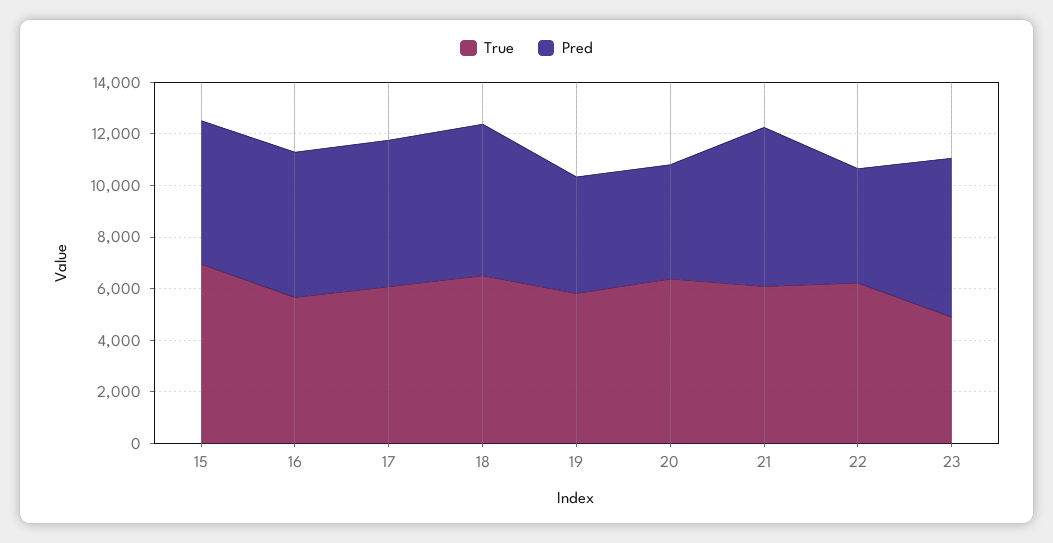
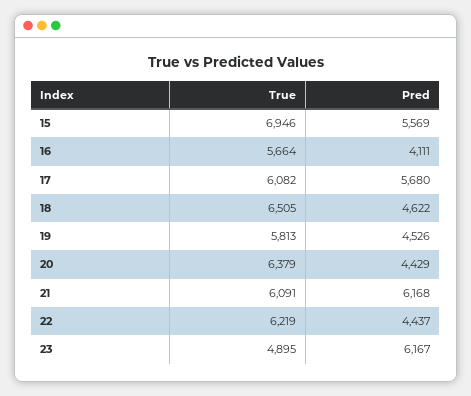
  {
    "True": {
      "15": 6946,
      "16": 5664,
      "17": 6082,
      "18": 6505,
      "19": 5813,
      "20": 6379,
      "21": 6091,
      "22": 6219,
      "23": 4895
    },
    "Pred": {
      "15": 5569,
-     "16": 5500,
+     "16": 4111,
      "17": 5680,
-     "18": 6000,
+     "18": 4622,
      "19": 4526,
      "20": 4429,
      "21": 6168,
      "22": 4437,
      "23": 6167
    }
  }

